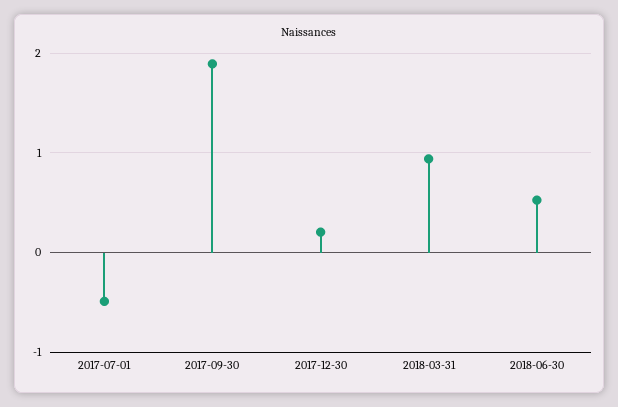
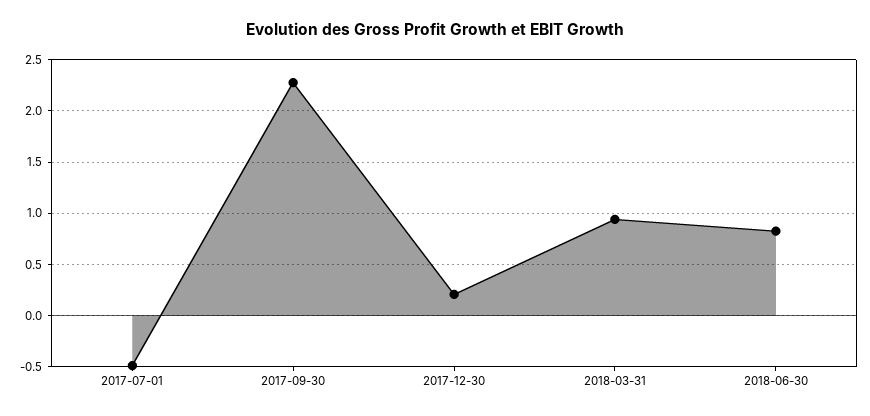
  {
    "2017-07-01": -0.5,
-   "2017-09-30": 1.9,
+   "2017-09-30": 2.3,
    "2017-12-30": 0.2,
    "2018-03-31": 0.9,
-   "2018-06-30": 0.5
+   "2018-06-30": 0.8
  }

